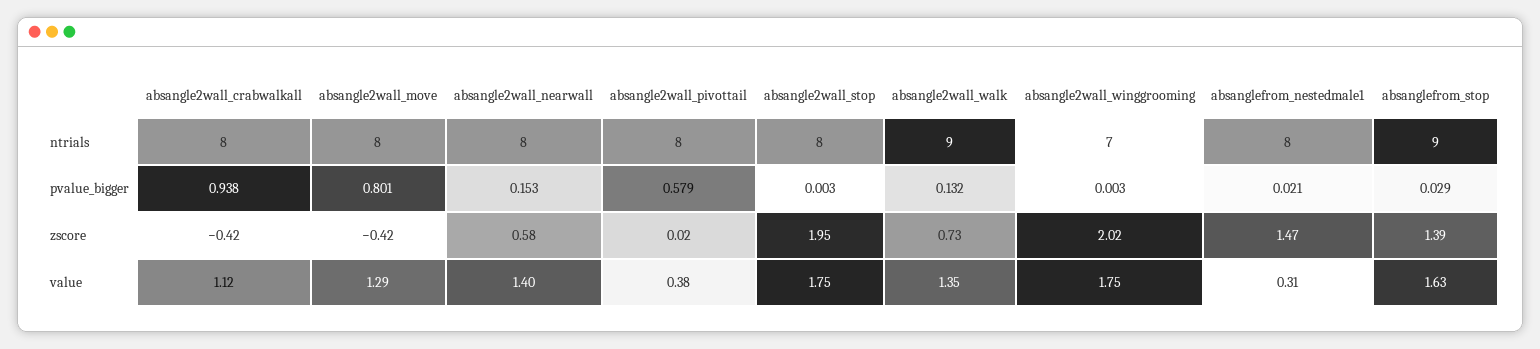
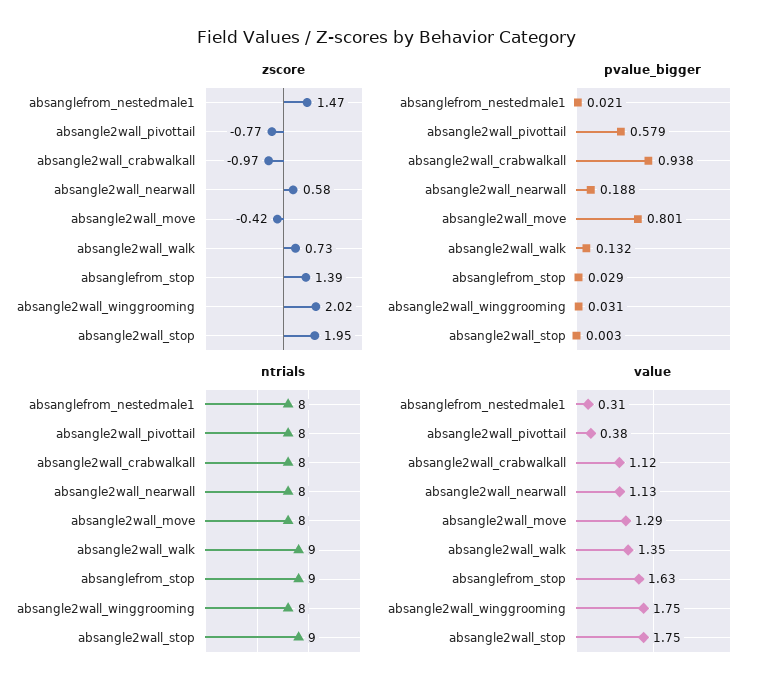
  {
    "ntrials": {
      "absangle2wall_crabwalkall": 8,
      "absangle2wall_move": 8,
      "absangle2wall_nearwall": 8,
      "absangle2wall_pivottail": 8,
-     "absangle2wall_stop": 8,
+     "absangle2wall_stop": 9,
      "absangle2wall_walk": 9,
-     "absangle2wall_winggrooming": 7,
+     "absangle2wall_winggrooming": 8,
      "absanglefrom_nestedmale1": 8,
      "absanglefrom_stop": 9
    },
    "pvalue_bigger": {
      "absangle2wall_crabwalkall": 0.938,
      "absangle2wall_move": 0.801,
-     "absangle2wall_nearwall": 0.153,
+     "absangle2wall_nearwall": 0.188,
      "absangle2wall_pivottail": 0.579,
      "absangle2wall_stop": 0.003,
      "absangle2wall_walk": 0.132,
-     "absangle2wall_winggrooming": 0.003,
+     "absangle2wall_winggrooming": 0.031,
      "absanglefrom_nestedmale1": 0.021,
      "absanglefrom_stop": 0.029
    },
    "zscore": {
-     "absangle2wall_crabwalkall": -0.42,
+     "absangle2wall_crabwalkall": -0.97,
      "absangle2wall_move": -0.42,
      "absangle2wall_nearwall": 0.58,
-     "absangle2wall_pivottail": 0.02,
+     "absangle2wall_pivottail": -0.77,
      "absangle2wall_stop": 1.95,
      "absangle2wall_walk": 0.73,
      "absangle2wall_winggrooming": 2.02,
      "absanglefrom_nestedmale1": 1.47,
      "absanglefrom_stop": 1.39
    },
    "value": {
      "absangle2wall_crabwalkall": 1.12,
      "absangle2wall_move": 1.29,
-     "absangle2wall_nearwall": 1.4,
+     "absangle2wall_nearwall": 1.13,
      "absangle2wall_pivottail": 0.38,
      "absangle2wall_stop": 1.75,
      "absangle2wall_walk": 1.35,
      "absangle2wall_winggrooming": 1.75,
      "absanglefrom_nestedmale1": 0.31,
      "absanglefrom_stop": 1.63
    }
  }

